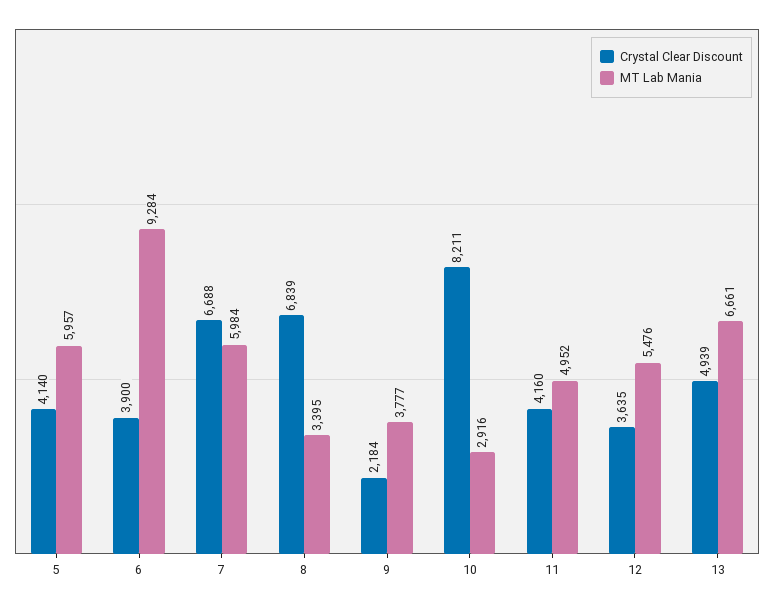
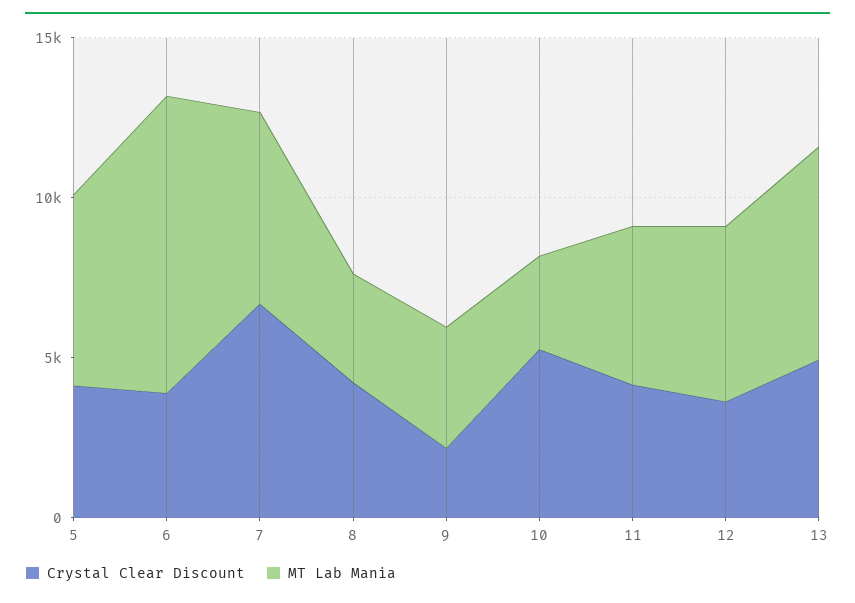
  {
    "Crystal Clear Discount": {
      "5": 4140,
      "6": 3900,
      "7": 6688,
-     "8": 6839,
+     "8": 4000,
      "9": 2184,
-     "10": 8211,
+     "10": 5000,
      "11": 4160,
      "12": 3635,
      "13": 4939
    },
    "MT Lab Mania": {
      "5": 5957,
      "6": 9284,
      "7": 5984,
      "8": 3395,
      "9": 3777,
      "10": 2916,
      "11": 4952,
      "12": 5476,
      "13": 6661
    }
  }

